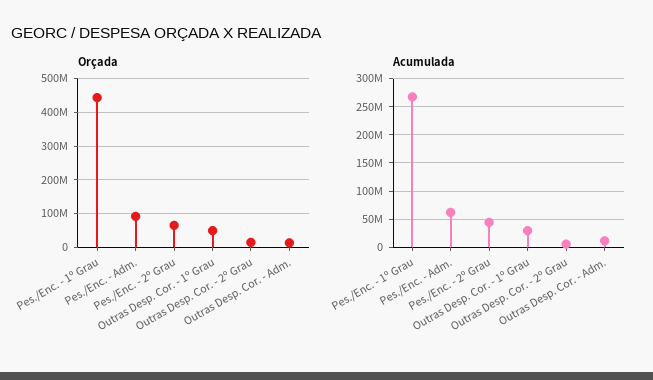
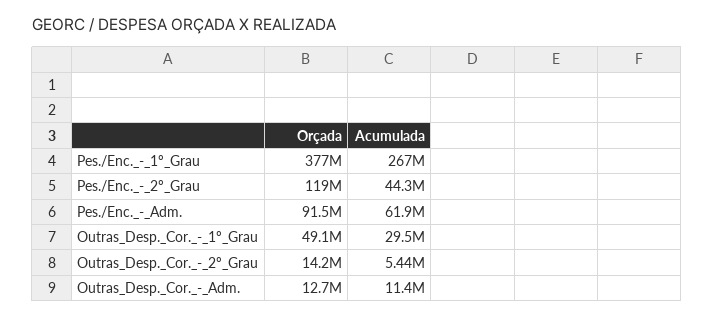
  {
    "Orçada": {
-     "Pes./Enc. - 1º Grau": 440000000,
+     "Pes./Enc. - 1º Grau": 377000000,
      "Pes./Enc. - Adm.": 91500000,
-     "Pes./Enc. - 2º Grau": 60000000,
+     "Pes./Enc. - 2º Grau": 119000000,
      "Outras Desp. Cor. - 1º Grau": 49100000,
      "Outras Desp. Cor. - 2º Grau": 14200000,
      "Outras Desp. Cor. - Adm.": 12700000
    },
    "Acumulada": {
      "Pes./Enc. - 1º Grau": 267000000,
      "Pes./Enc. - Adm.": 61900000,
      "Pes./Enc. - 2º Grau": 44300000,
      "Outras Desp. Cor. - 1º Grau": 29500000,
      "Outras Desp. Cor. - 2º Grau": 5440000,
      "Outras Desp. Cor. - Adm.": 11400000
    }
  }

